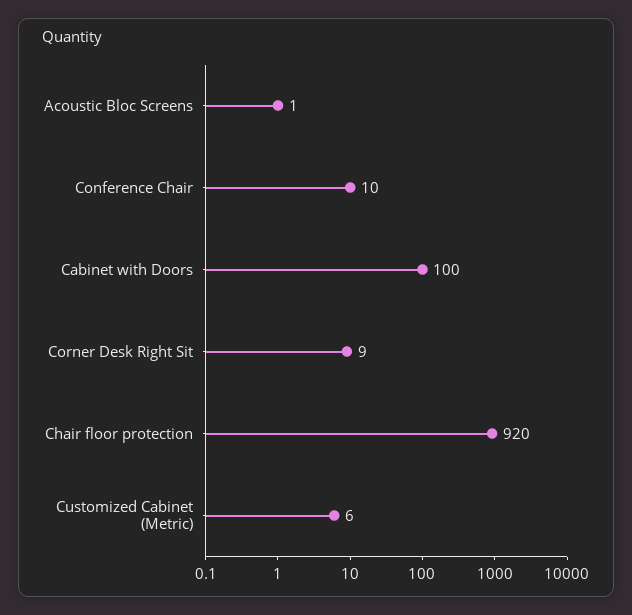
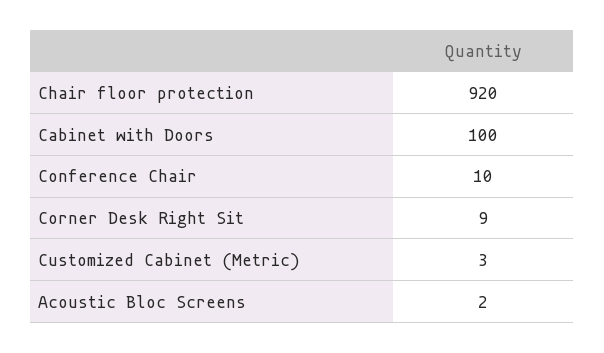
  {
-   "Acoustic Bloc Screens": 1,
+   "Acoustic Bloc Screens": 2,
    "Conference Chair": 10,
    "Cabinet with Doors": 100,
    "Corner Desk Right Sit": 9,
    "Chair floor protection": 920,
-   "Customized Cabinet (Metric)": 6
+   "Customized Cabinet (Metric)": 3
  }

